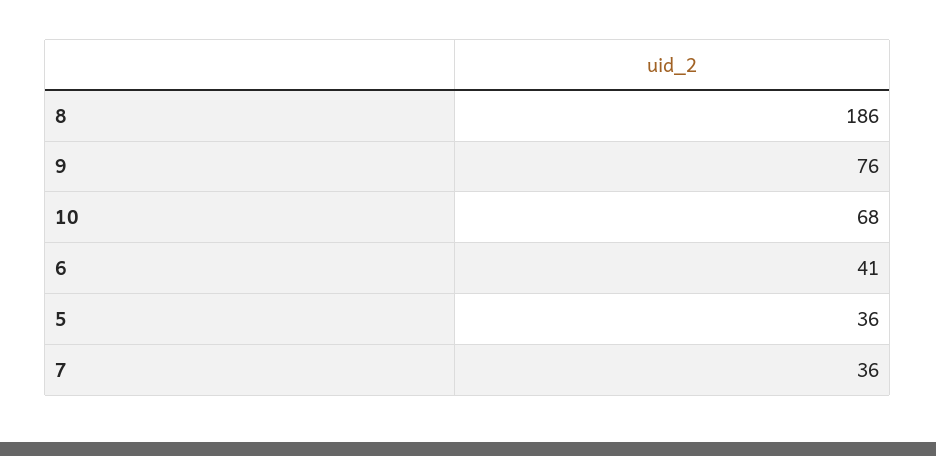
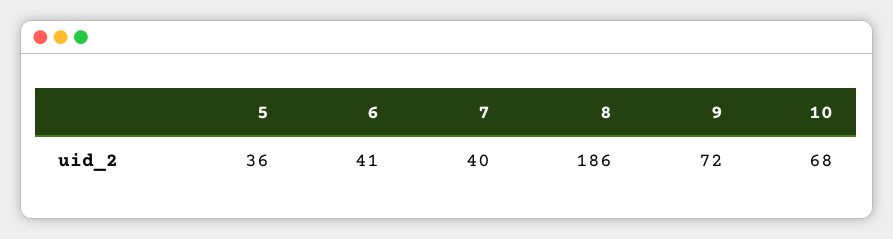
  {
    "8": 186,
-   "9": 76,
+   "9": 72,
    "10": 68,
    "6": 41,
    "5": 36,
-   "7": 36
+   "7": 40
  }

